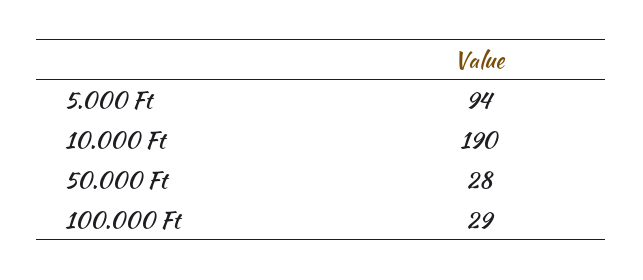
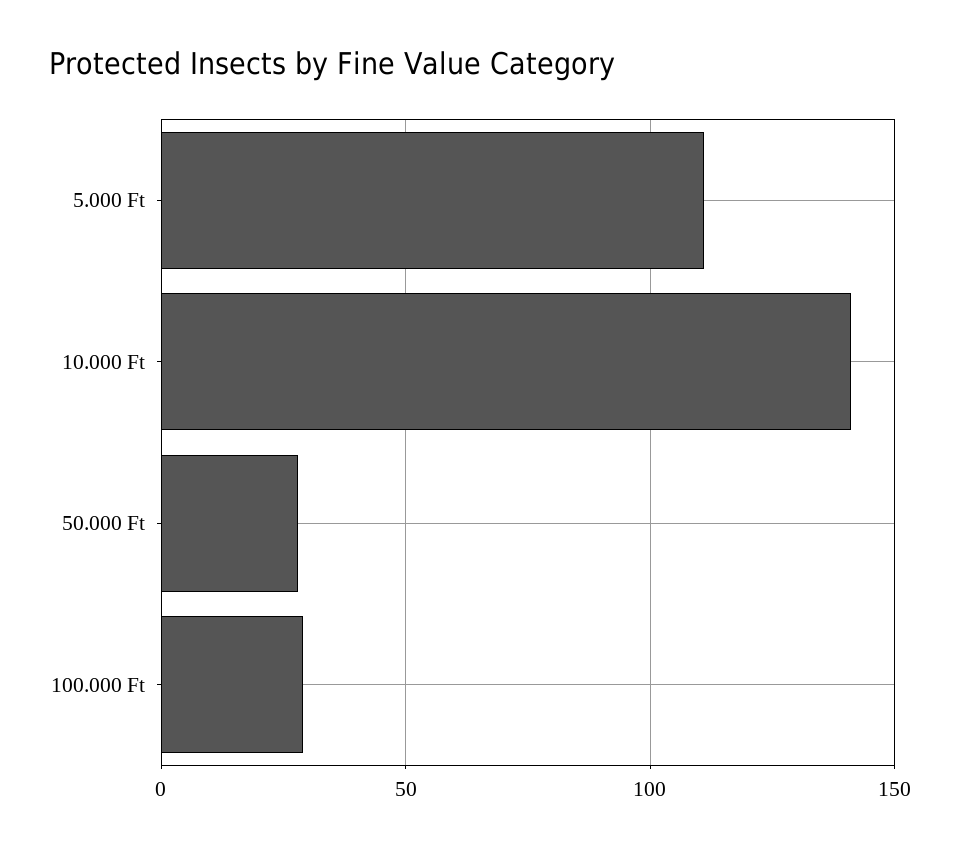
  {
-   "5.000 Ft": 94,
+   "5.000 Ft": 110,
-   "10.000 Ft": 190,
+   "10.000 Ft": 140,
    "50.000 Ft": 28,
    "100.000 Ft": 29
  }

